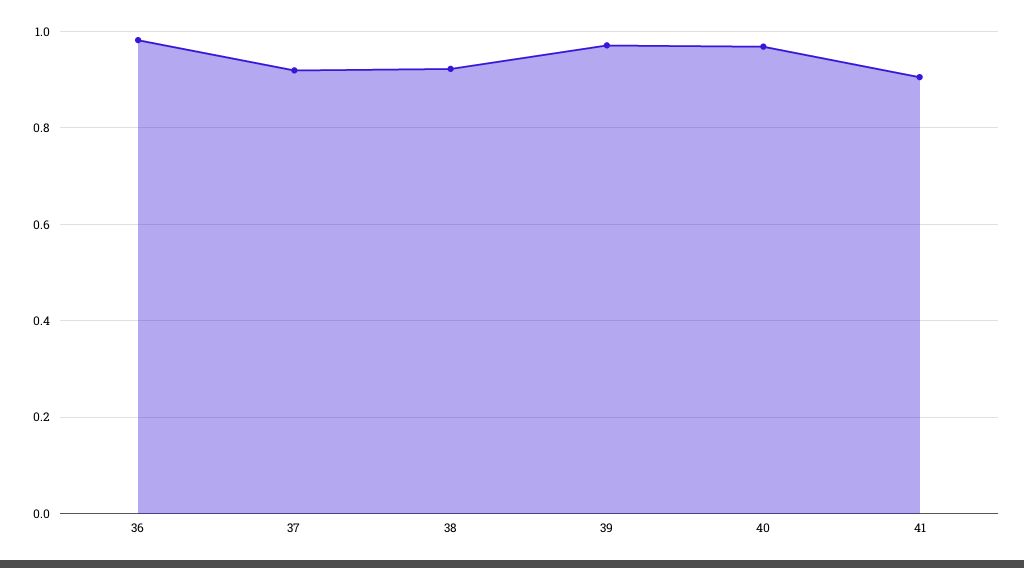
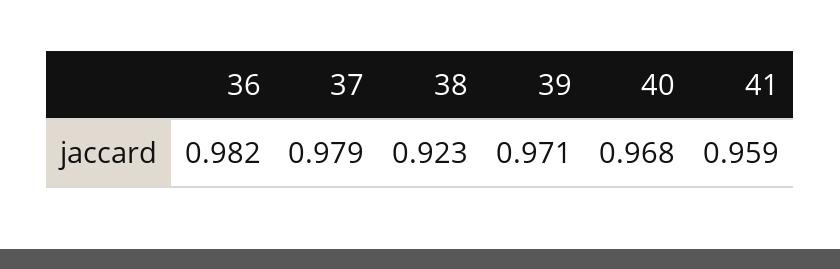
  {
    "36": 0.982,
-   "37": 0.92,
+   "37": 0.979,
    "38": 0.923,
    "39": 0.971,
    "40": 0.968,
-   "41": 0.9
+   "41": 0.959
  }

